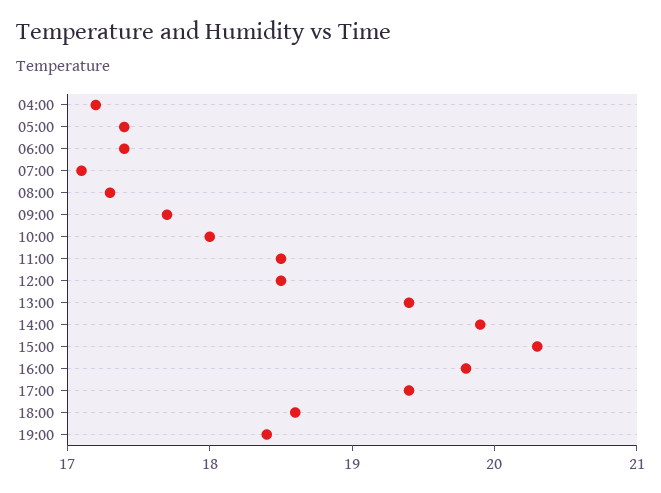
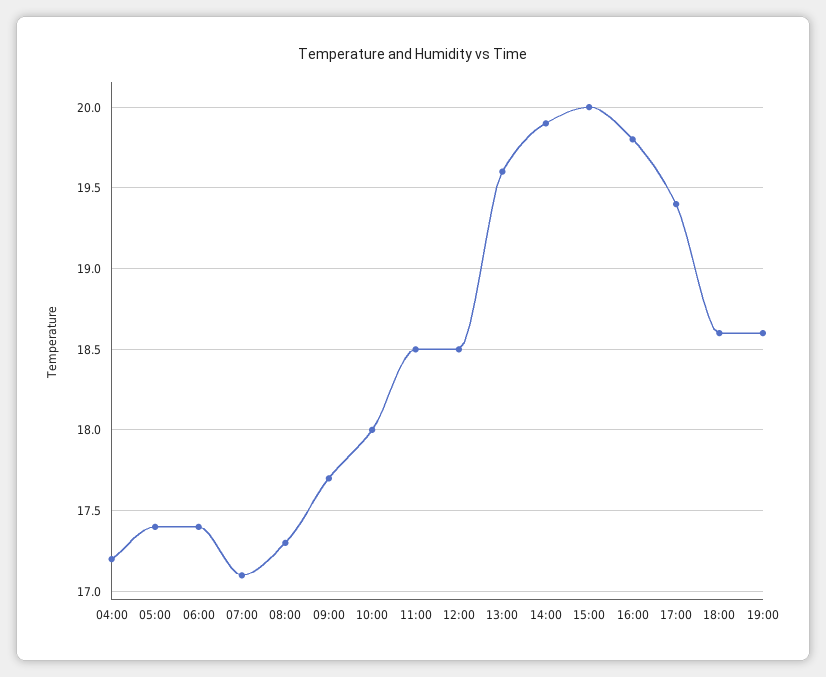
  {
    "04:00": 17.2,
    "05:00": 17.4,
    "06:00": 17.4,
    "07:00": 17.1,
    "08:00": 17.3,
    "09:00": 17.7,
    "10:00": 18,
    "11:00": 18.5,
    "12:00": 18.5,
-   "13:00": 19.4,
+   "13:00": 19.6,
    "14:00": 19.9,
-   "15:00": 20.3,
+   "15:00": 20,
    "16:00": 19.8,
    "17:00": 19.4,
    "18:00": 18.6,
-   "19:00": 18.4
+   "19:00": 18.6
  }

